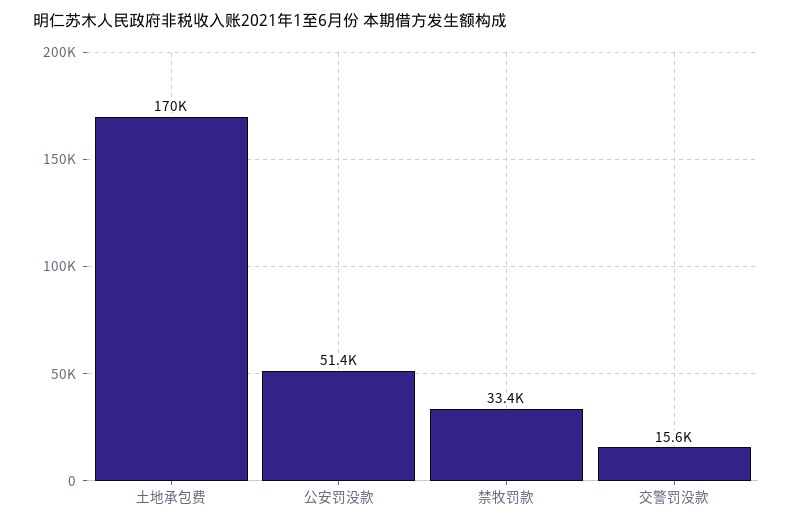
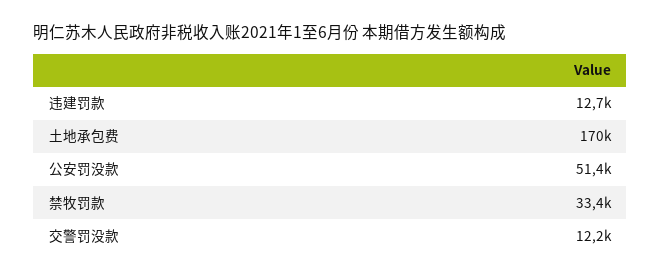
  {
    "土地承包费": 170000,
    "公安罚没款": 51400,
    "禁牧罚款": 33400,
-   "交警罚没款": 15600
+   "交警罚没款": 12200,
+   "违建罚款": 12700
  }

